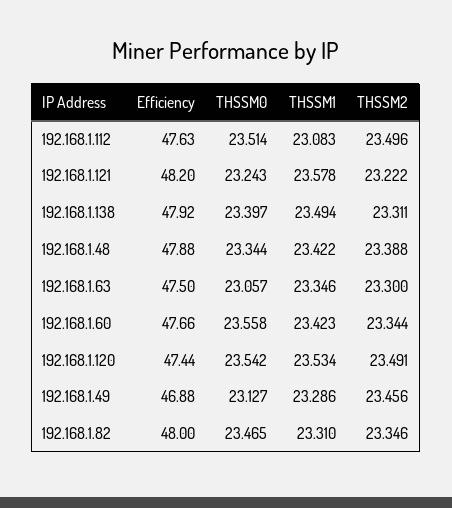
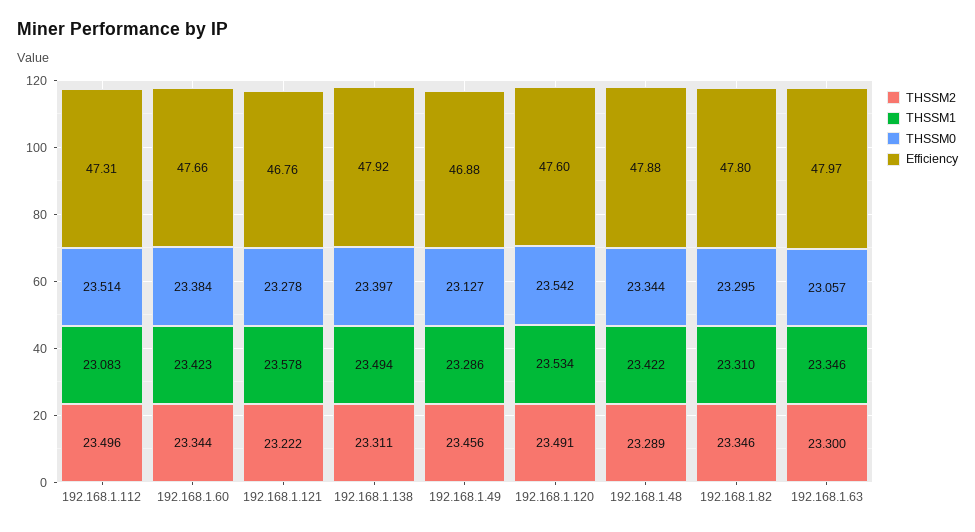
  {
    "Efficiency": {
-     "192.168.1.112": 47.63,
+     "192.168.1.112": 47.31,
-     "192.168.1.121": 48.2,
+     "192.168.1.121": 46.76,
      "192.168.1.138": 47.92,
      "192.168.1.48": 47.88,
-     "192.168.1.63": 47.5,
+     "192.168.1.63": 47.97,
      "192.168.1.60": 47.66,
-     "192.168.1.120": 47.44,
+     "192.168.1.120": 47.6,
      "192.168.1.49": 46.88,
-     "192.168.1.82": 48
+     "192.168.1.82": 47.8
    },
    "THSSM0": {
      "192.168.1.112": 23.514,
-     "192.168.1.121": 23.243,
+     "192.168.1.121": 23.278,
      "192.168.1.138": 23.397,
      "192.168.1.48": 23.344,
      "192.168.1.63": 23.057,
-     "192.168.1.60": 23.558,
+     "192.168.1.60": 23.384,
      "192.168.1.120": 23.542,
      "192.168.1.49": 23.127,
-     "192.168.1.82": 23.465
+     "192.168.1.82": 23.295
    },
    "THSSM1": {
      "192.168.1.112": 23.083,
      "192.168.1.121": 23.578,
      "192.168.1.138": 23.494,
      "192.168.1.48": 23.422,
      "192.168.1.63": 23.346,
      "192.168.1.60": 23.423,
      "192.168.1.120": 23.534,
      "192.168.1.49": 23.286,
      "192.168.1.82": 23.31
    },
    "THSSM2": {
      "192.168.1.112": 23.496,
      "192.168.1.121": 23.222,
      "192.168.1.138": 23.311,
-     "192.168.1.48": 23.388,
+     "192.168.1.48": 23.289,
      "192.168.1.63": 23.3,
      "192.168.1.60": 23.344,
      "192.168.1.120": 23.491,
      "192.168.1.49": 23.456,
      "192.168.1.82": 23.346
    }
  }

